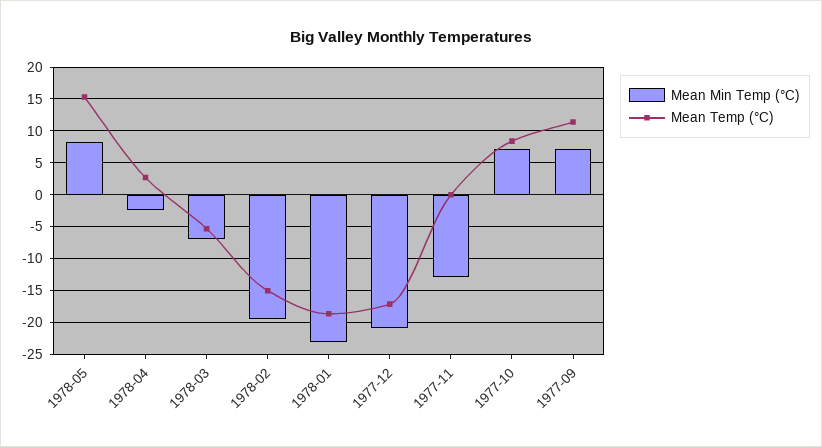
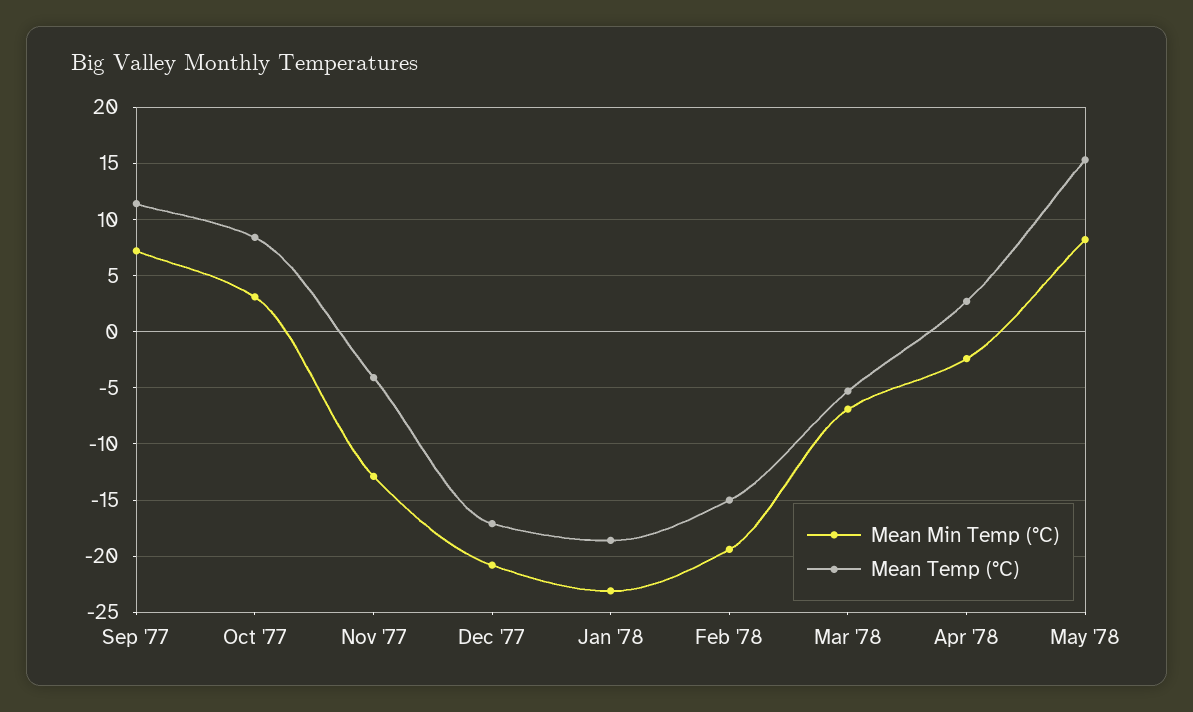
  {
    "Mean Min Temp (°C)": {
      "1978-05": 8,
      "1978-04": -2,
      "1978-03": -7,
      "1978-02": -19,
      "1978-01": -23,
      "1977-12": -21,
      "1977-11": -13,
-     "1977-10": 7,
+     "1977-10": 3,
      "1977-09": 7
    },
    "Mean Temp (°C)": {
      "1978-05": 15,
      "1978-04": 3,
      "1978-03": -5,
      "1978-02": -15,
      "1978-01": -19,
      "1977-12": -17,
-     "1977-11": 0,
+     "1977-11": -4,
      "1977-10": 8,
      "1977-09": 11
    }
  }

